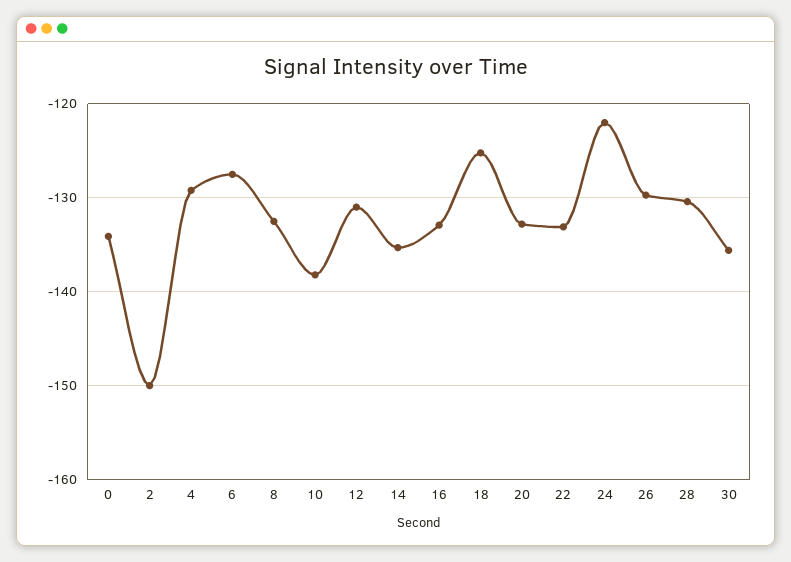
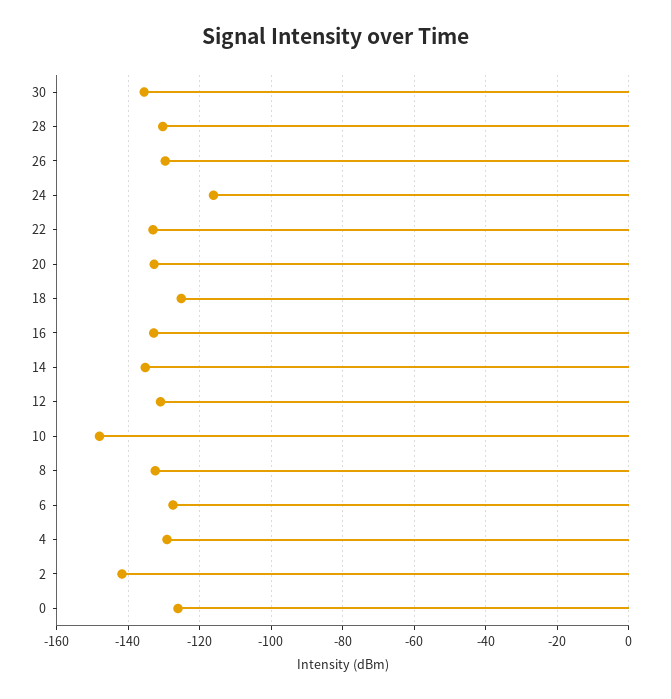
  {
-   "0": -134,
+   "0": -126,
-   "2": -150,
+   "2": -142,
    "4": -129,
    "6": -128,
    "8": -133,
-   "10": -138,
+   "10": -148,
    "12": -131,
    "14": -135,
    "16": -133,
    "18": -125,
    "20": -133,
    "22": -133,
-   "24": -122,
+   "24": -116,
    "26": -130,
    "28": -130,
    "30": -136
  }

